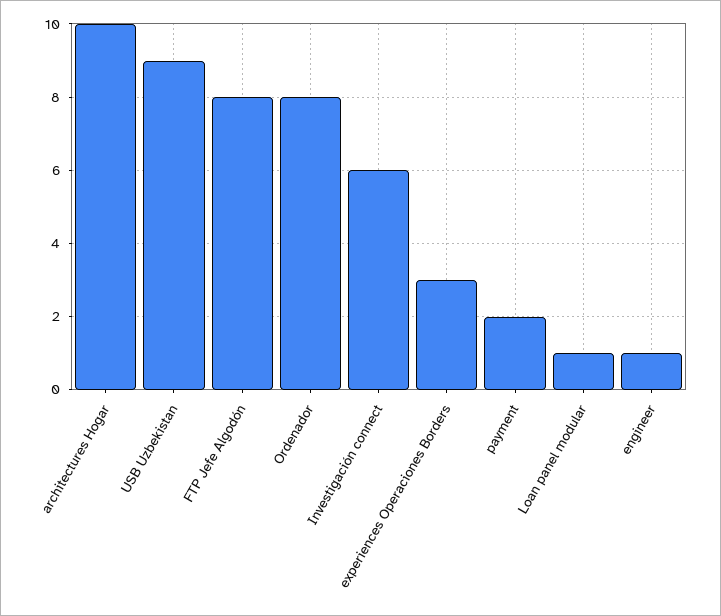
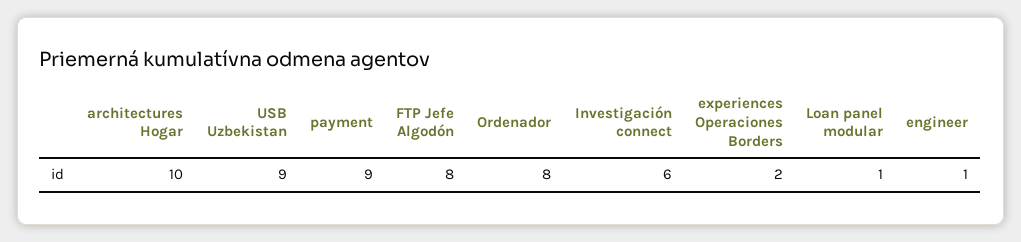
  {
    "architectures Hogar": 10,
    "USB Uzbekistan": 9,
    "FTP Jefe Algodón": 8,
    "Ordenador": 8,
    "Investigación connect": 6,
-   "experiences Operaciones Borders": 3,
+   "experiences Operaciones Borders": 2,
-   "payment": 2,
+   "payment": 9,
    "Loan panel modular": 1,
    "engineer": 1
  }

